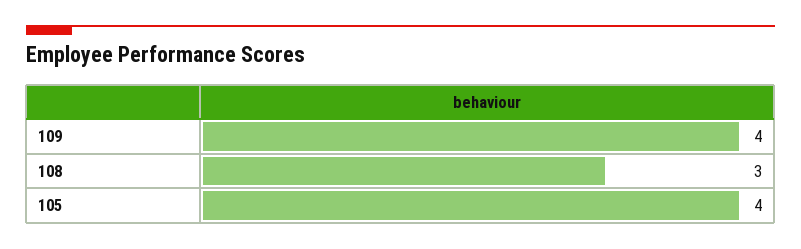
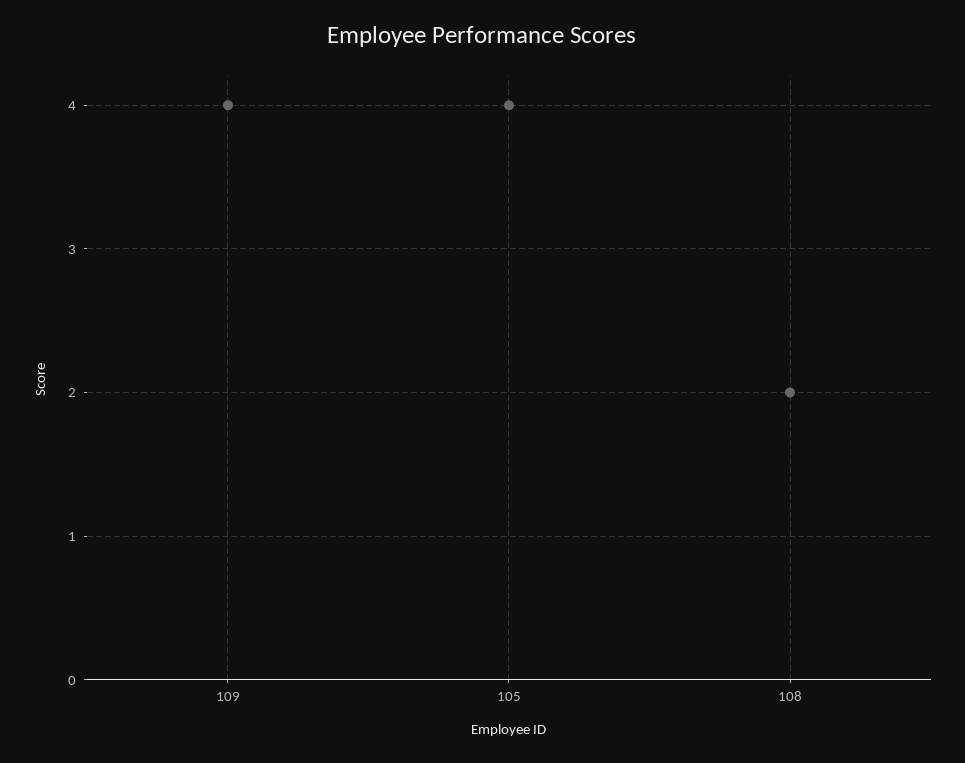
  {
    "109": 4,
-   "108": 3,
+   "108": 2,
    "105": 4
  }

